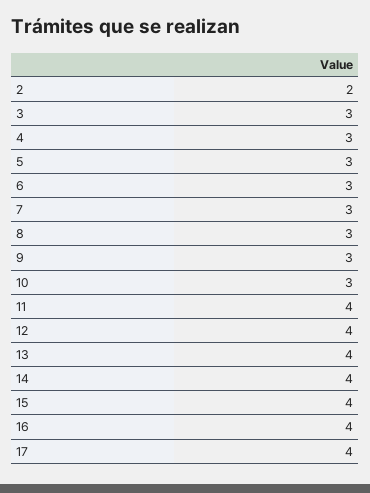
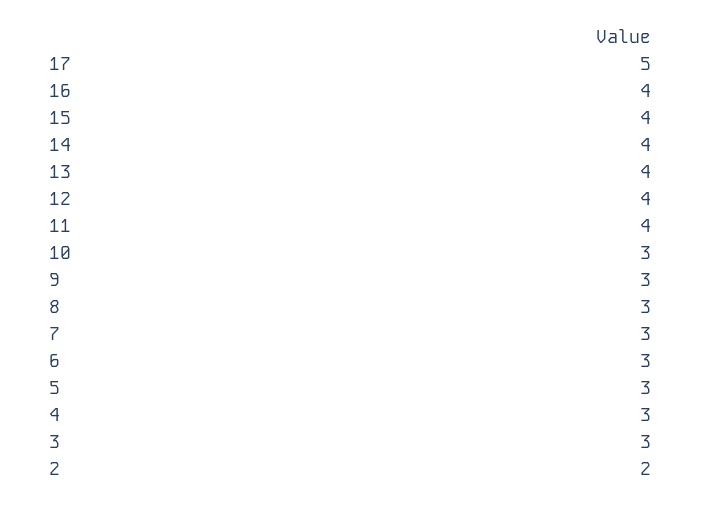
  {
    "2": 2,
    "3": 3,
    "4": 3,
    "5": 3,
    "6": 3,
    "7": 3,
    "8": 3,
    "9": 3,
    "10": 3,
    "11": 4,
    "12": 4,
    "13": 4,
    "14": 4,
    "15": 4,
    "16": 4,
-   "17": 4
+   "17": 5
  }

